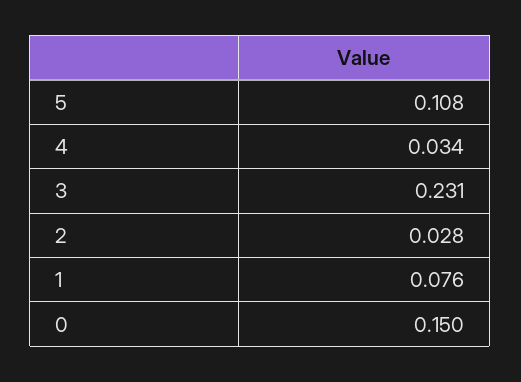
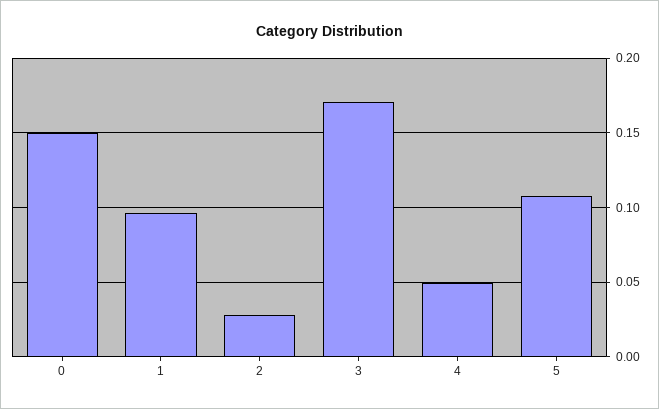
  {
    "5": 0.108,
-   "4": 0.034,
+   "4": 0.05,
-   "3": 0.231,
+   "3": 0.17,
    "2": 0.028,
-   "1": 0.076,
+   "1": 0.095,
    "0": 0.15
  }

